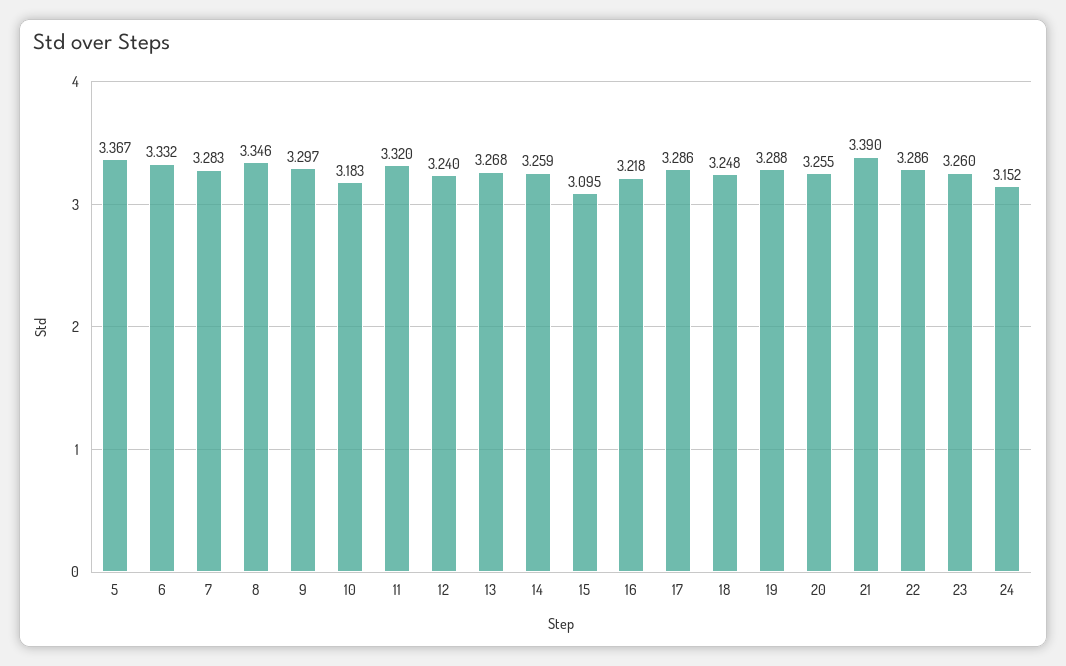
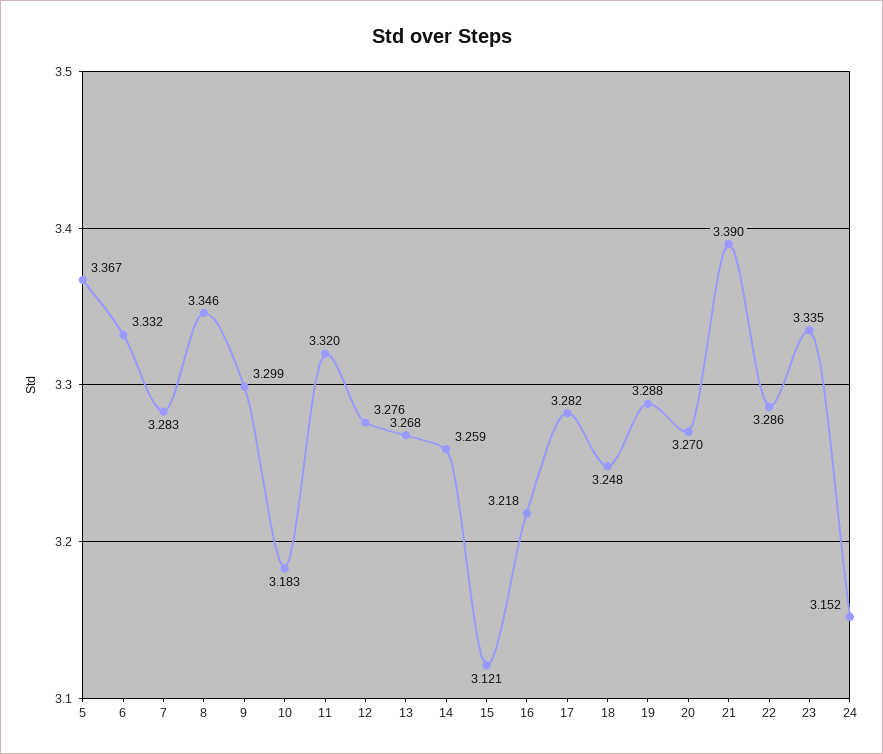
  {
    "5": 3.367,
    "6": 3.332,
    "7": 3.283,
    "8": 3.346,
-   "9": 3.297,
+   "9": 3.299,
    "10": 3.183,
    "11": 3.32,
-   "12": 3.24,
+   "12": 3.276,
    "13": 3.268,
    "14": 3.259,
-   "15": 3.095,
+   "15": 3.121,
    "16": 3.218,
-   "17": 3.286,
+   "17": 3.282,
    "18": 3.248,
    "19": 3.288,
-   "20": 3.255,
+   "20": 3.27,
    "21": 3.39,
    "22": 3.286,
-   "23": 3.26,
+   "23": 3.335,
    "24": 3.152
  }

